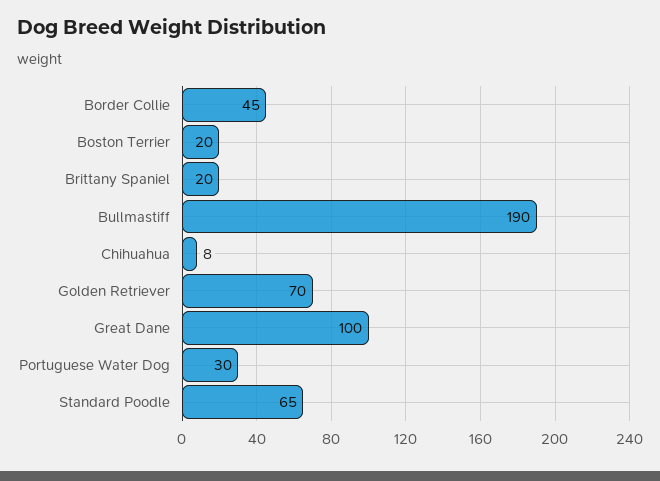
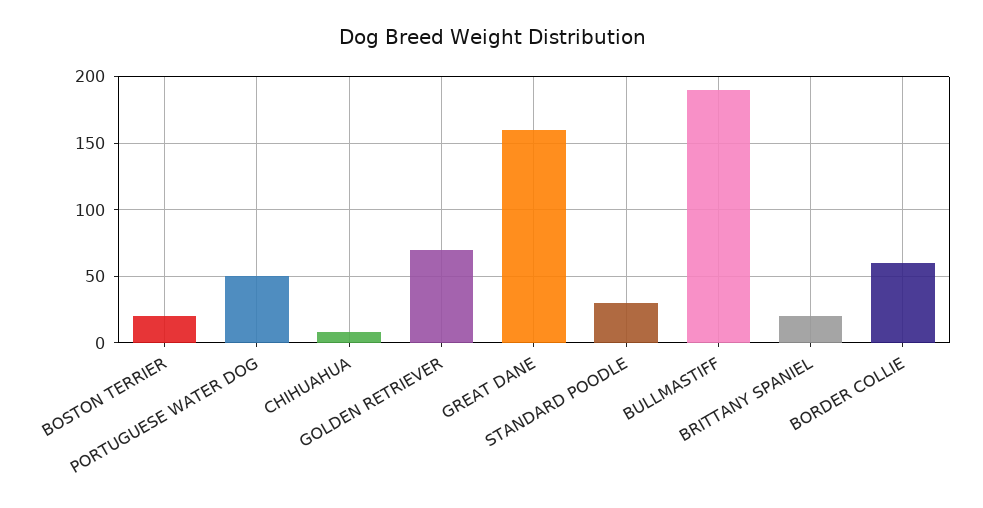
  {
-   "Border Collie": 45,
+   "Border Collie": 60,
    "Boston Terrier": 20,
    "Brittany Spaniel": 20,
    "Bullmastiff": 190,
    "Chihuahua": 8,
    "Golden Retriever": 70,
-   "Great Dane": 100,
+   "Great Dane": 160,
-   "Portuguese Water Dog": 30,
+   "Portuguese Water Dog": 50,
-   "Standard Poodle": 65
+   "Standard Poodle": 30
  }

